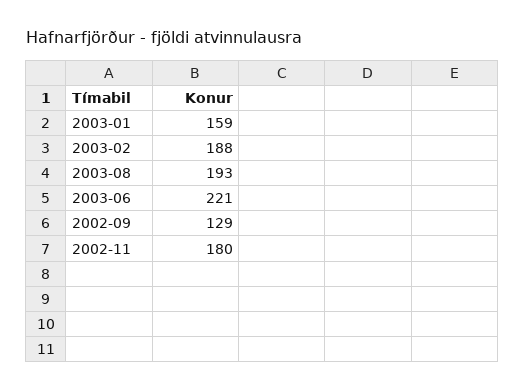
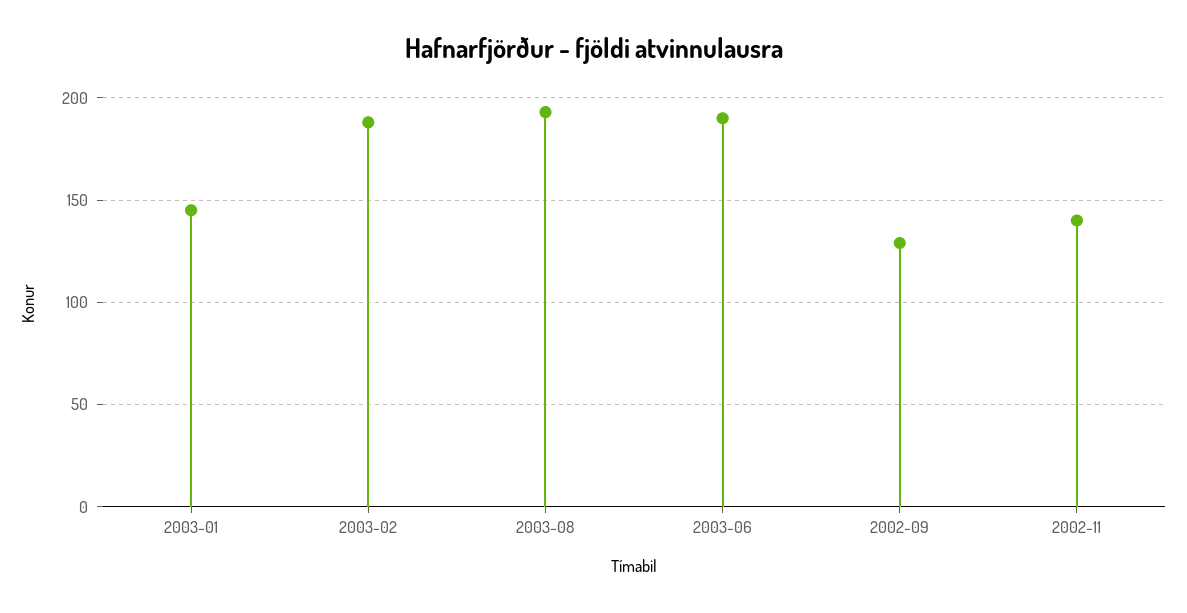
  {
-   "2003-01": 159,
+   "2003-01": 145,
    "2003-02": 188,
    "2003-08": 193,
-   "2003-06": 221,
+   "2003-06": 190,
    "2002-09": 129,
-   "2002-11": 180
+   "2002-11": 140
  }

